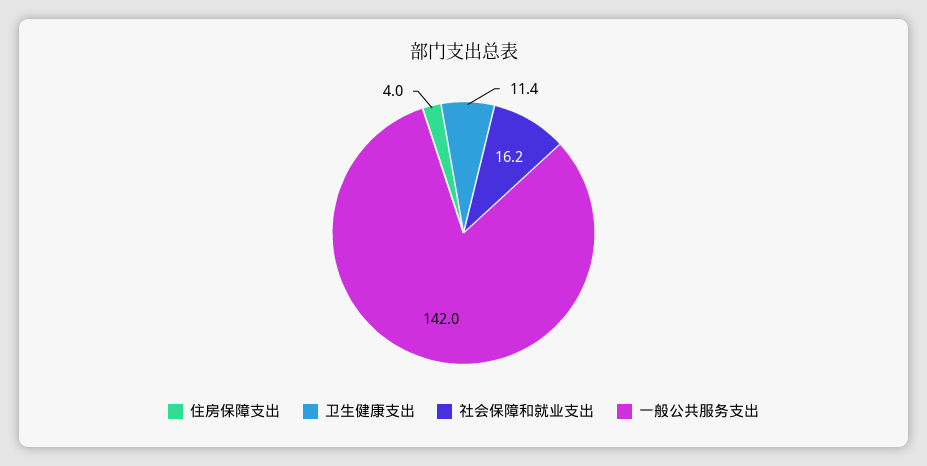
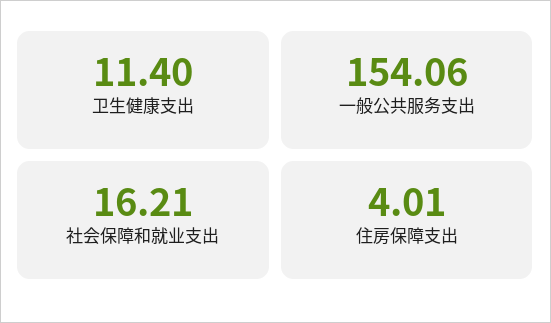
  {
    "住房保障支出": 4.01,
    "卫生健康支出": 11.4,
    "社会保障和就业支出": 16.21,
-   "一般公共服务支出": 142
+   "一般公共服务支出": 154.06
  }

